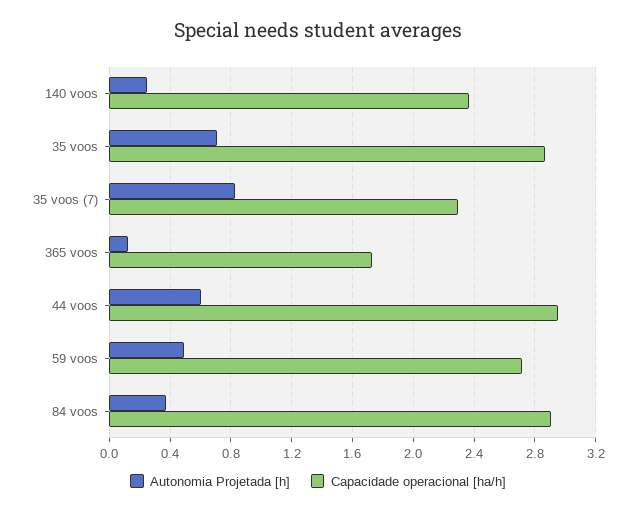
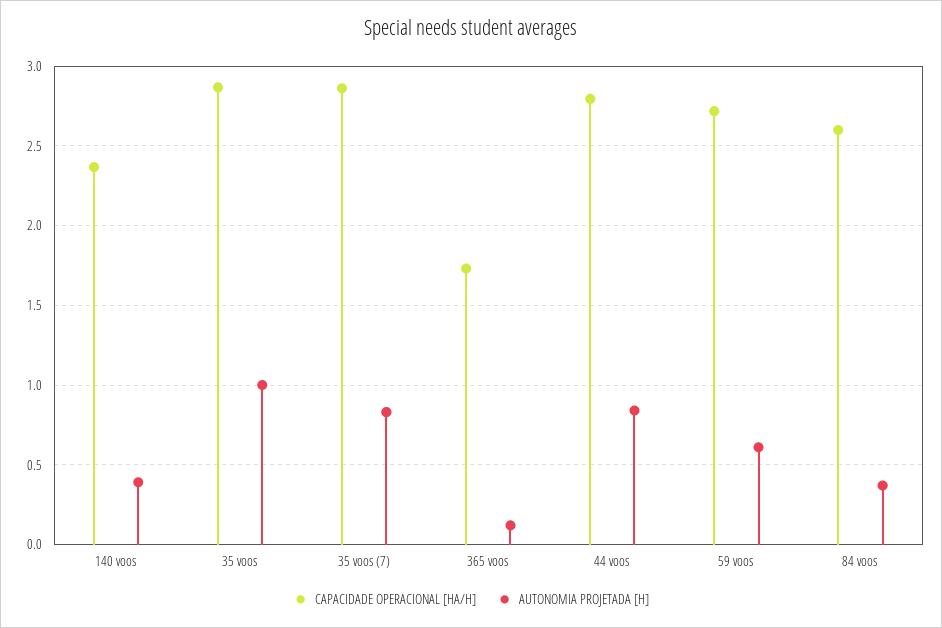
  {
    "Autonomia Projetada [h]": {
-     "140 voos": 0.25,
+     "140 voos": 0.4,
-     "35 voos": 0.7,
+     "35 voos": 1,
      "35 voos (7)": 0.85,
      "365 voos": 0.1,
-     "44 voos": 0.6,
+     "44 voos": 0.85,
-     "59 voos": 0.5,
+     "59 voos": 0.6,
      "84 voos": 0.35
    },
    "Capacidade operacional [ha/h]": {
      "140 voos": 2.35,
      "35 voos": 2.85,
-     "35 voos (7)": 2.3,
+     "35 voos (7)": 2.85,
      "365 voos": 1.75,
-     "44 voos": 2.95,
+     "44 voos": 2.8,
      "59 voos": 2.7,
-     "84 voos": 2.9
+     "84 voos": 2.6
    }
  }

